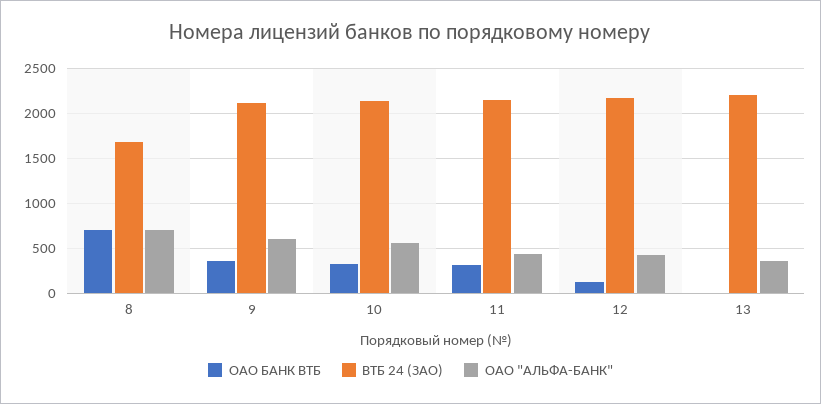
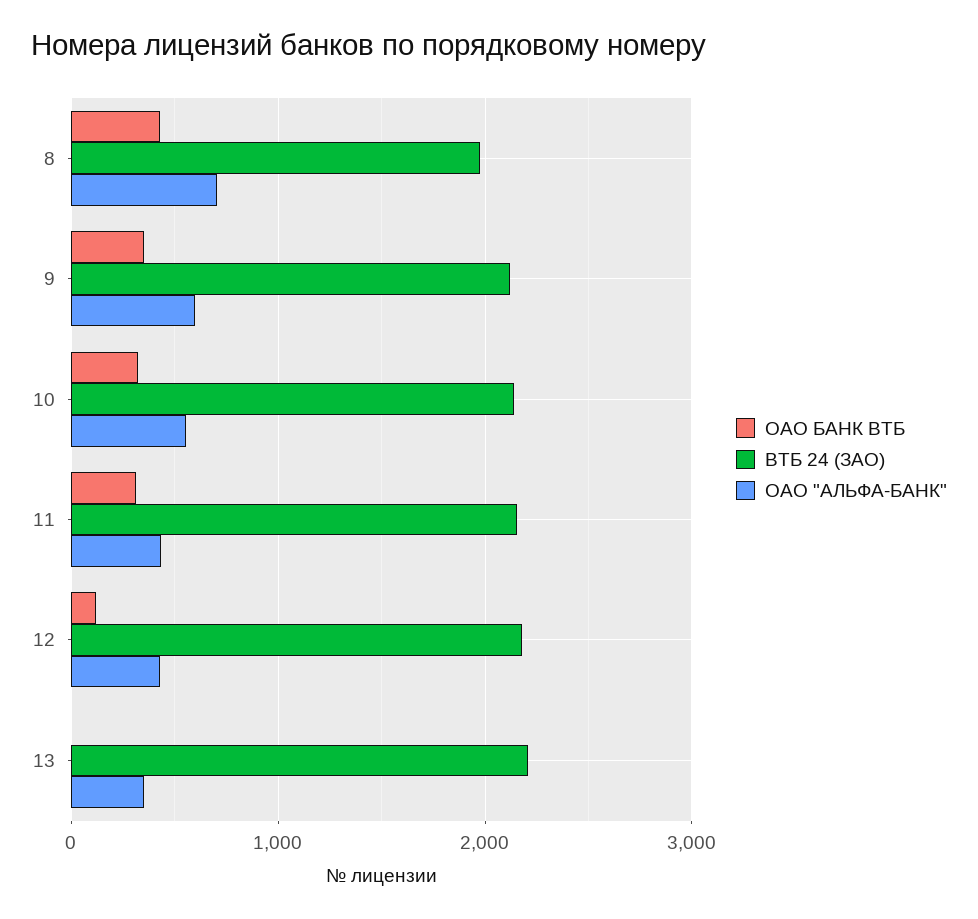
  {
    "ОАО БАНК ВТБ": {
-     "8": 700,
+     "8": 400,
      "9": 400,
      "10": 300,
      "11": 300,
      "12": 100,
      "13": 0
    },
    "ВТБ 24 (ЗАО)": {
-     "8": 1700,
+     "8": 2000,
      "9": 2100,
      "10": 2100,
      "11": 2200,
      "12": 2200,
      "13": 2200
    },
    "ОАО \"АЛЬФА-БАНК\"": {
      "8": 700,
      "9": 600,
      "10": 600,
      "11": 400,
      "12": 400,
      "13": 400
    }
  }

